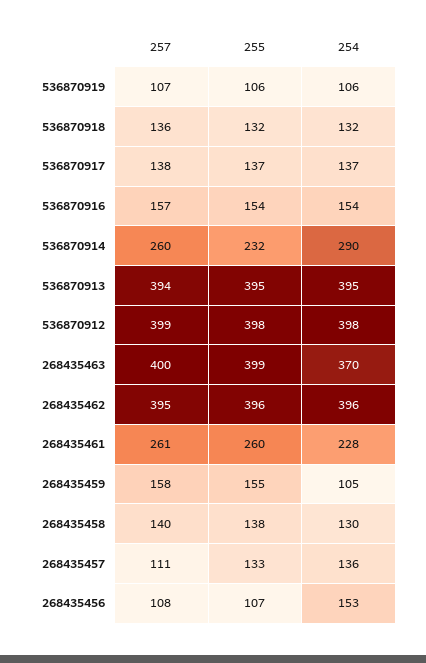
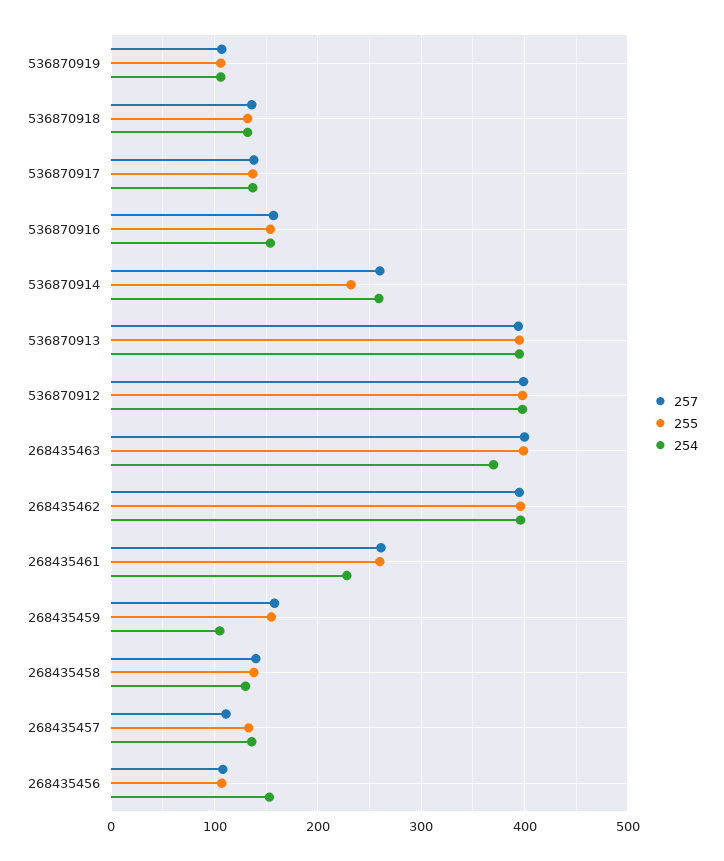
  {
    "257": {
      "536870919": 107,
      "536870918": 136,
      "536870917": 138,
      "536870916": 157,
      "536870914": 260,
      "536870913": 394,
      "536870912": 399,
      "268435463": 400,
      "268435462": 395,
      "268435461": 261,
      "268435459": 158,
      "268435458": 140,
      "268435457": 111,
      "268435456": 108
    },
    "255": {
      "536870919": 106,
      "536870918": 132,
      "536870917": 137,
      "536870916": 154,
      "536870914": 232,
      "536870913": 395,
      "536870912": 398,
      "268435463": 399,
      "268435462": 396,
      "268435461": 260,
      "268435459": 155,
      "268435458": 138,
      "268435457": 133,
      "268435456": 107
    },
    "254": {
      "536870919": 106,
      "536870918": 132,
      "536870917": 137,
      "536870916": 154,
-     "536870914": 290,
+     "536870914": 260,
      "536870913": 395,
      "536870912": 398,
      "268435463": 370,
      "268435462": 396,
      "268435461": 228,
      "268435459": 105,
      "268435458": 130,
      "268435457": 136,
      "268435456": 153
    }
  }

